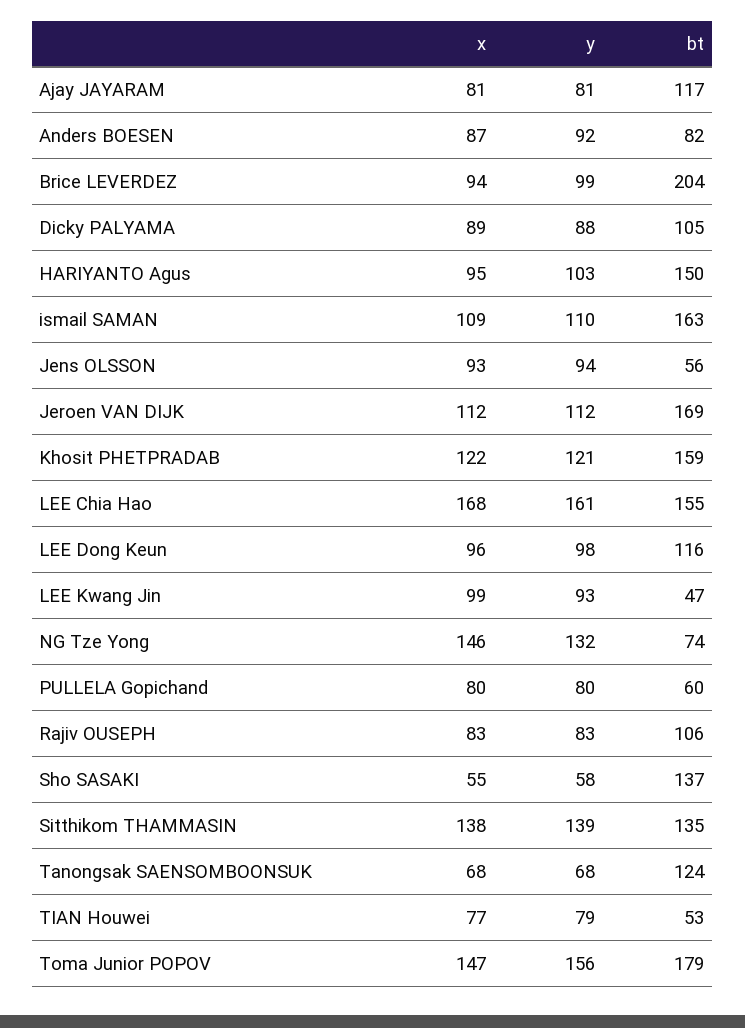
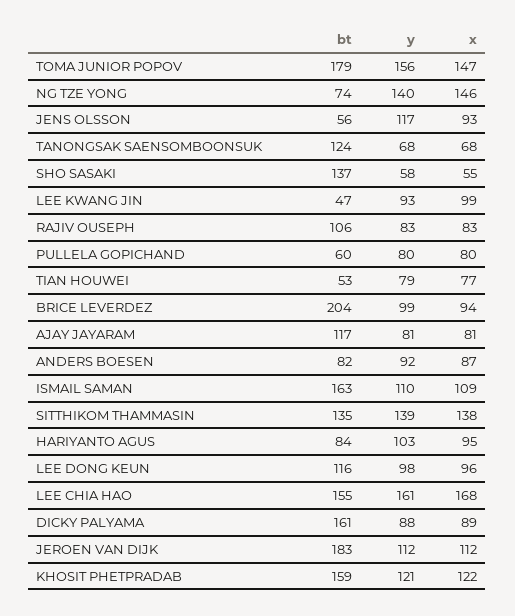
  {
    "x": {
      "Ajay JAYARAM": 81,
      "Anders BOESEN": 87,
      "Brice LEVERDEZ": 94,
      "Dicky PALYAMA": 89,
      "HARIYANTO Agus": 95,
      "ismail SAMAN": 109,
      "Jens OLSSON": 93,
      "Jeroen VAN DIJK": 112,
      "Khosit PHETPRADAB": 122,
      "LEE Chia Hao": 168,
      "LEE Dong Keun": 96,
      "LEE Kwang Jin": 99,
      "NG Tze Yong": 146,
      "PULLELA Gopichand": 80,
      "Rajiv OUSEPH": 83,
      "Sho SASAKI": 55,
      "Sitthikom THAMMASIN": 138,
      "Tanongsak SAENSOMBOONSUK": 68,
      "TIAN Houwei": 77,
      "Toma Junior POPOV": 147
    },
    "y": {
      "Ajay JAYARAM": 81,
      "Anders BOESEN": 92,
      "Brice LEVERDEZ": 99,
      "Dicky PALYAMA": 88,
      "HARIYANTO Agus": 103,
      "ismail SAMAN": 110,
-     "Jens OLSSON": 94,
+     "Jens OLSSON": 117,
      "Jeroen VAN DIJK": 112,
      "Khosit PHETPRADAB": 121,
      "LEE Chia Hao": 161,
      "LEE Dong Keun": 98,
      "LEE Kwang Jin": 93,
-     "NG Tze Yong": 132,
+     "NG Tze Yong": 140,
      "PULLELA Gopichand": 80,
      "Rajiv OUSEPH": 83,
      "Sho SASAKI": 58,
      "Sitthikom THAMMASIN": 139,
      "Tanongsak SAENSOMBOONSUK": 68,
      "TIAN Houwei": 79,
      "Toma Junior POPOV": 156
    },
    "bt": {
      "Ajay JAYARAM": 117,
      "Anders BOESEN": 82,
      "Brice LEVERDEZ": 204,
-     "Dicky PALYAMA": 105,
+     "Dicky PALYAMA": 161,
-     "HARIYANTO Agus": 150,
+     "HARIYANTO Agus": 84,
      "ismail SAMAN": 163,
      "Jens OLSSON": 56,
-     "Jeroen VAN DIJK": 169,
+     "Jeroen VAN DIJK": 183,
      "Khosit PHETPRADAB": 159,
      "LEE Chia Hao": 155,
      "LEE Dong Keun": 116,
      "LEE Kwang Jin": 47,
      "NG Tze Yong": 74,
      "PULLELA Gopichand": 60,
      "Rajiv OUSEPH": 106,
      "Sho SASAKI": 137,
      "Sitthikom THAMMASIN": 135,
      "Tanongsak SAENSOMBOONSUK": 124,
      "TIAN Houwei": 53,
      "Toma Junior POPOV": 179
    }
  }

